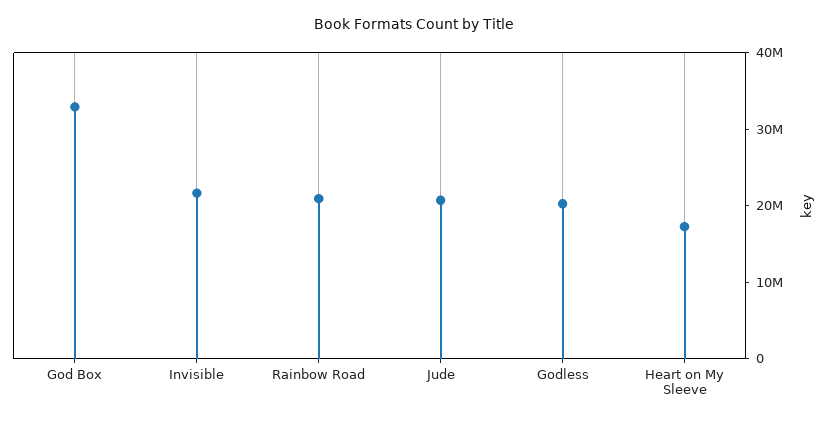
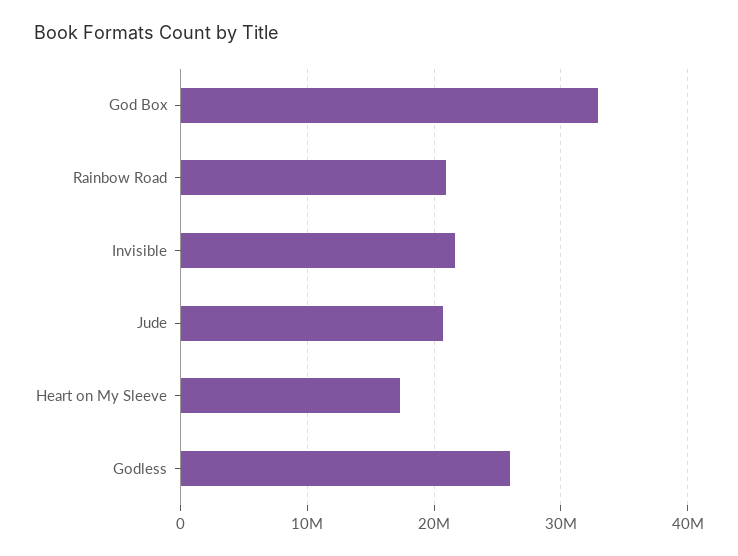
  {
    "God Box": 33000000,
    "Invisible": 22000000,
    "Rainbow Road": 21000000,
    "Jude": 21000000,
-   "Godless": 20000000,
+   "Godless": 26000000,
    "Heart on My Sleeve": 17000000
  }

